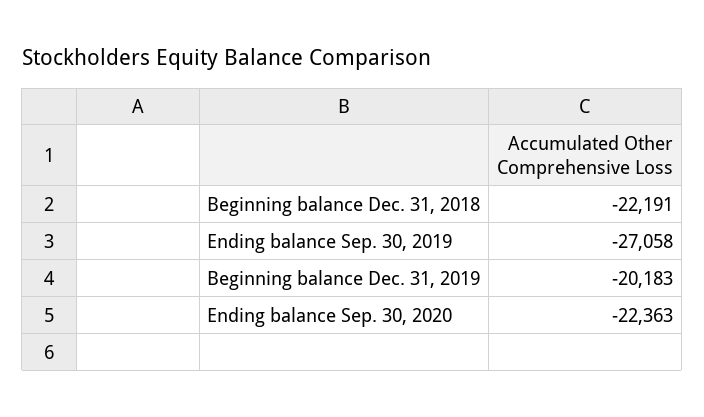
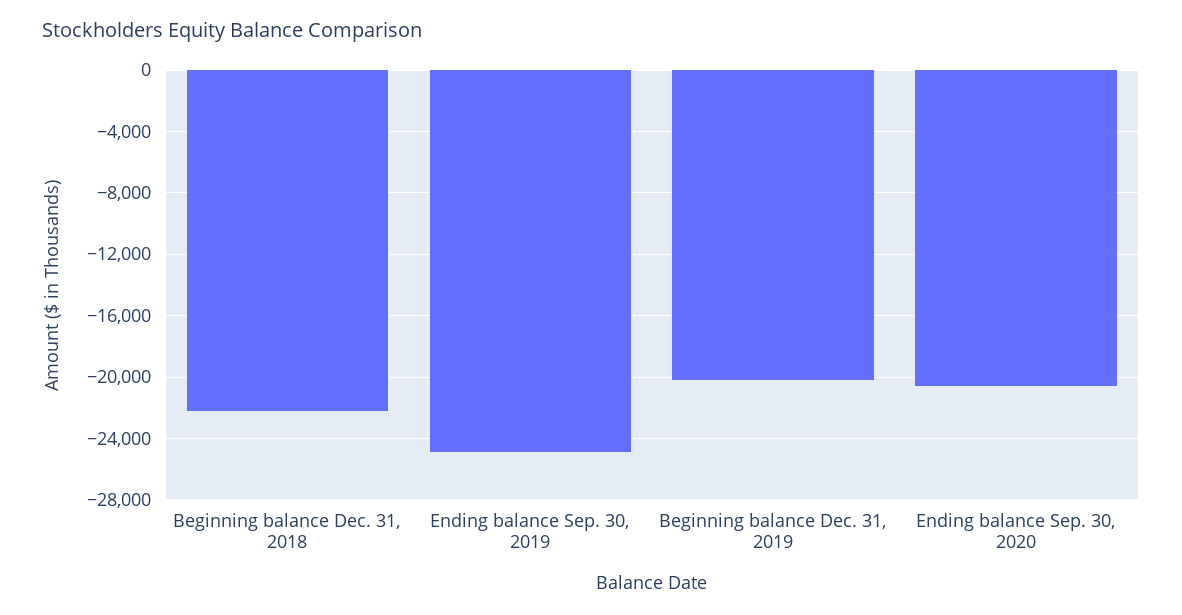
  {
    "Beginning balance Dec. 31, 2018": -22191,
-   "Ending balance Sep. 30, 2019": -27058,
+   "Ending balance Sep. 30, 2019": -25000,
    "Beginning balance Dec. 31, 2019": -20183,
-   "Ending balance Sep. 30, 2020": -22363
+   "Ending balance Sep. 30, 2020": -20500
  }

